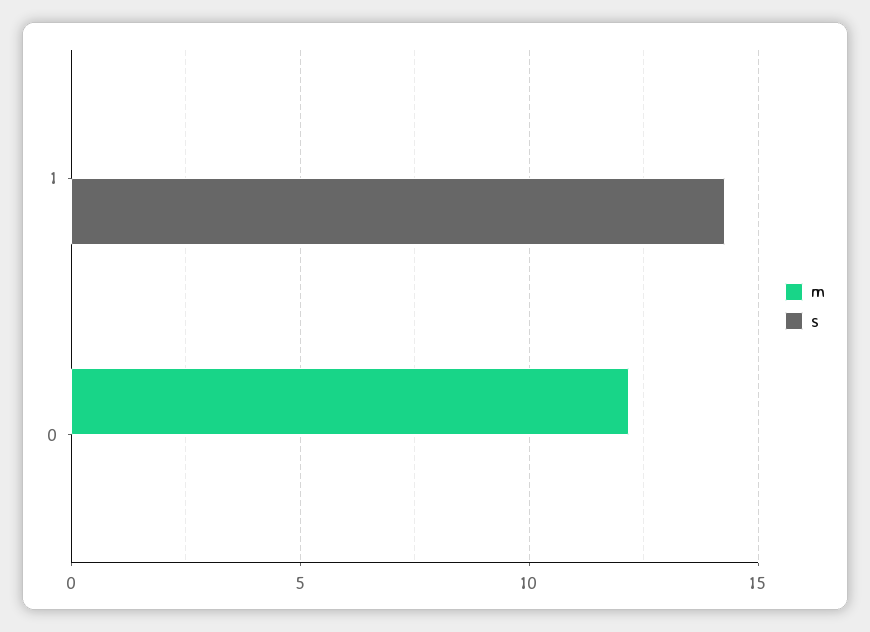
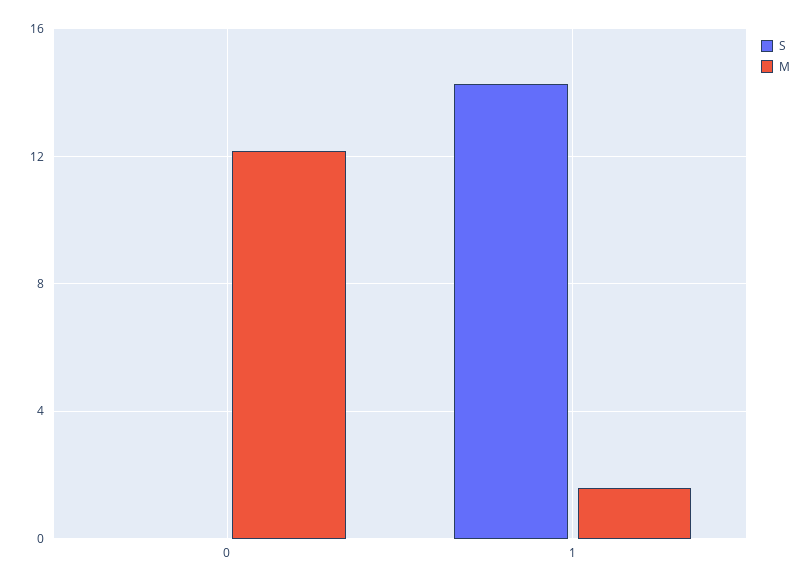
  {
    "m": {
-     "1": 0,
+     "1": 1.5,
      "0": 12
    },
    "s": {
      "1": 14.5,
      "0": 0
    }
  }

